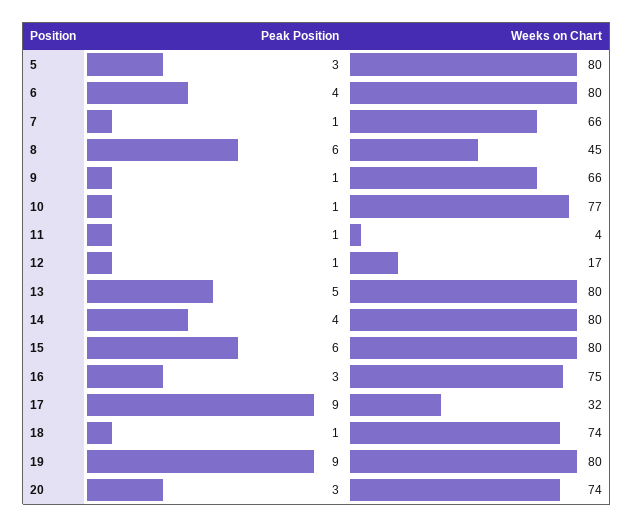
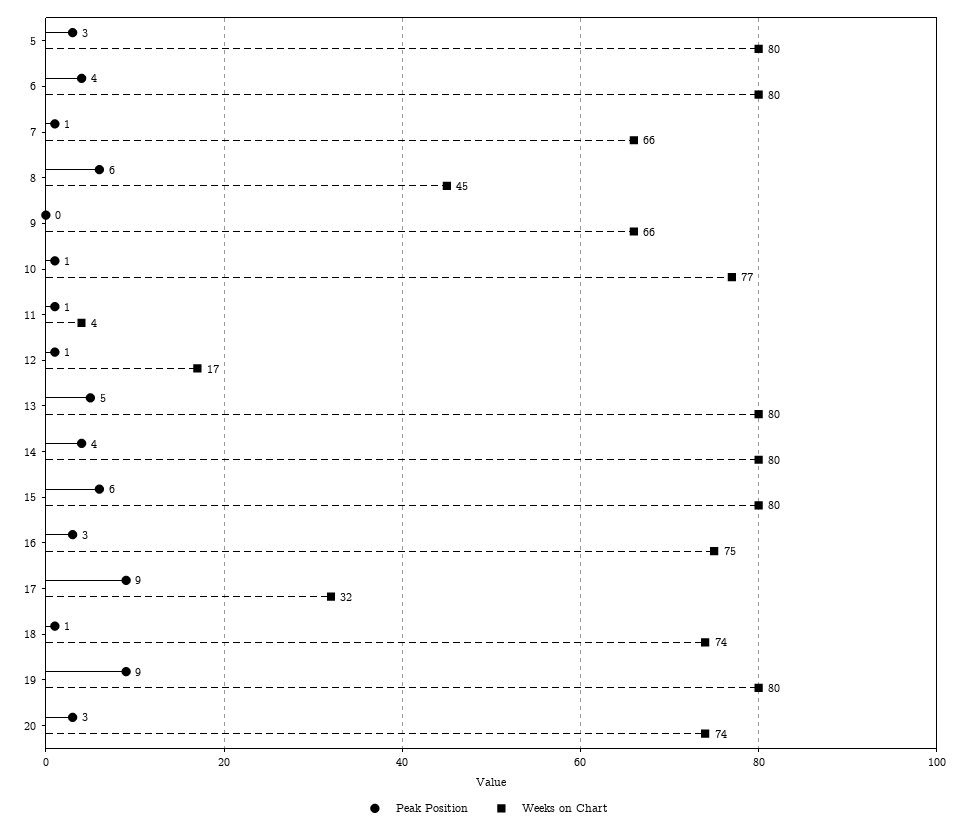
  {
    "Peak Position": {
      "5": 3,
      "6": 4,
      "7": 1,
      "8": 6,
-     "9": 1,
+     "9": 0,
      "10": 1,
      "11": 1,
      "12": 1,
      "13": 5,
      "14": 4,
      "15": 6,
      "16": 3,
      "17": 9,
      "18": 1,
      "19": 9,
      "20": 3
    },
    "Weeks on Chart": {
      "5": 80,
      "6": 80,
      "7": 66,
      "8": 45,
      "9": 66,
      "10": 77,
      "11": 4,
      "12": 17,
      "13": 80,
      "14": 80,
      "15": 80,
      "16": 75,
      "17": 32,
      "18": 74,
      "19": 80,
      "20": 74
    }
  }

